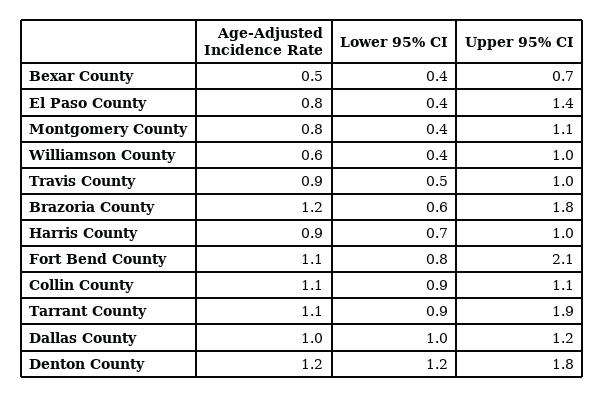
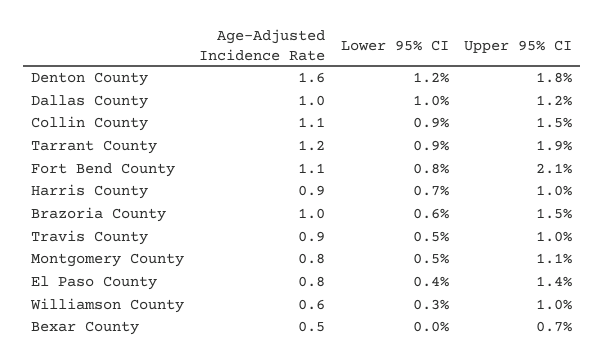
  {
    "Age-Adjusted Incidence Rate": {
      "Bexar County": 0.5,
      "El Paso County": 0.8,
      "Montgomery County": 0.8,
      "Williamson County": 0.6,
      "Travis County": 0.9,
-     "Brazoria County": 1.2,
+     "Brazoria County": 1,
      "Harris County": 0.9,
      "Fort Bend County": 1.1,
      "Collin County": 1.1,
-     "Tarrant County": 1.1,
+     "Tarrant County": 1.2,
      "Dallas County": 1,
-     "Denton County": 1.2
+     "Denton County": 1.6
    },
    "Lower 95% CI": {
-     "Bexar County": 0.4,
+     "Bexar County": 0,
      "El Paso County": 0.4,
-     "Montgomery County": 0.4,
+     "Montgomery County": 0.5,
-     "Williamson County": 0.4,
+     "Williamson County": 0.3,
      "Travis County": 0.5,
      "Brazoria County": 0.6,
      "Harris County": 0.7,
      "Fort Bend County": 0.8,
      "Collin County": 0.9,
      "Tarrant County": 0.9,
      "Dallas County": 1,
      "Denton County": 1.2
    },
    "Upper 95% CI": {
      "Bexar County": 0.7,
      "El Paso County": 1.4,
      "Montgomery County": 1.1,
      "Williamson County": 1,
      "Travis County": 1,
-     "Brazoria County": 1.8,
+     "Brazoria County": 1.5,
      "Harris County": 1,
      "Fort Bend County": 2.1,
-     "Collin County": 1.1,
+     "Collin County": 1.5,
      "Tarrant County": 1.9,
      "Dallas County": 1.2,
      "Denton County": 1.8
    }
  }

